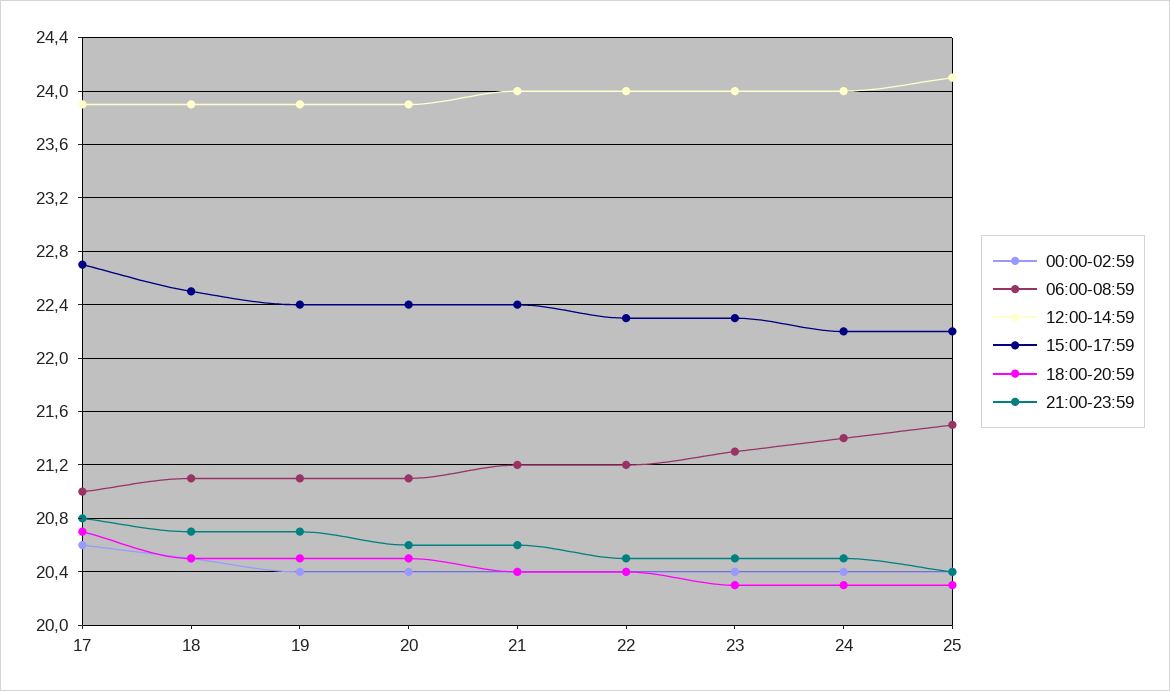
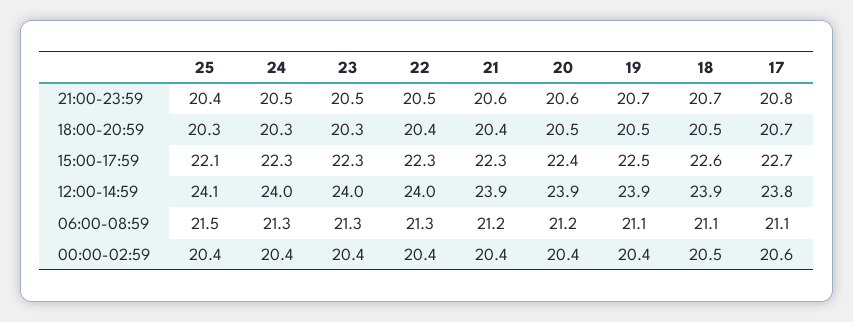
  {
    "00:00-02:59": {
      "17": 20.6,
      "18": 20.5,
      "19": 20.4,
      "20": 20.4,
      "21": 20.4,
      "22": 20.4,
      "23": 20.4,
      "24": 20.4,
      "25": 20.4
    },
    "06:00-08:59": {
-     "17": 21,
+     "17": 21.1,
      "18": 21.1,
      "19": 21.1,
-     "20": 21.1,
+     "20": 21.2,
      "21": 21.2,
-     "22": 21.2,
+     "22": 21.3,
      "23": 21.3,
-     "24": 21.4,
+     "24": 21.3,
      "25": 21.5
    },
    "12:00-14:59": {
-     "17": 23.9,
+     "17": 23.8,
      "18": 23.9,
      "19": 23.9,
      "20": 23.9,
-     "21": 24,
+     "21": 23.9,
      "22": 24,
      "23": 24,
      "24": 24,
      "25": 24.1
    },
    "15:00-17:59": {
      "17": 22.7,
-     "18": 22.5,
+     "18": 22.6,
-     "19": 22.4,
+     "19": 22.5,
      "20": 22.4,
-     "21": 22.4,
+     "21": 22.3,
      "22": 22.3,
      "23": 22.3,
-     "24": 22.2,
+     "24": 22.3,
-     "25": 22.2
+     "25": 22.1
    },
    "18:00-20:59": {
      "17": 20.7,
      "18": 20.5,
      "19": 20.5,
      "20": 20.5,
      "21": 20.4,
      "22": 20.4,
      "23": 20.3,
      "24": 20.3,
      "25": 20.3
    },
    "21:00-23:59": {
      "17": 20.8,
      "18": 20.7,
      "19": 20.7,
      "20": 20.6,
      "21": 20.6,
      "22": 20.5,
      "23": 20.5,
      "24": 20.5,
      "25": 20.4
    }
  }

